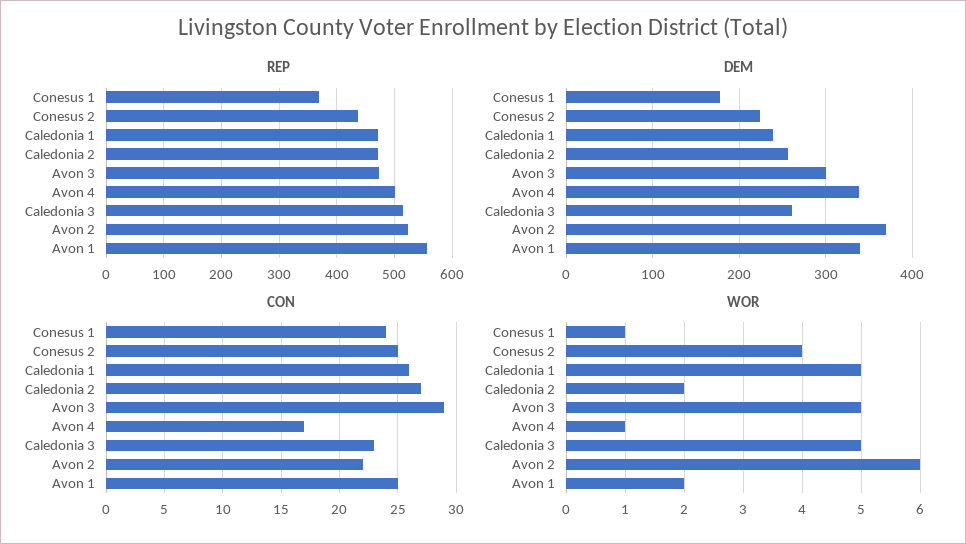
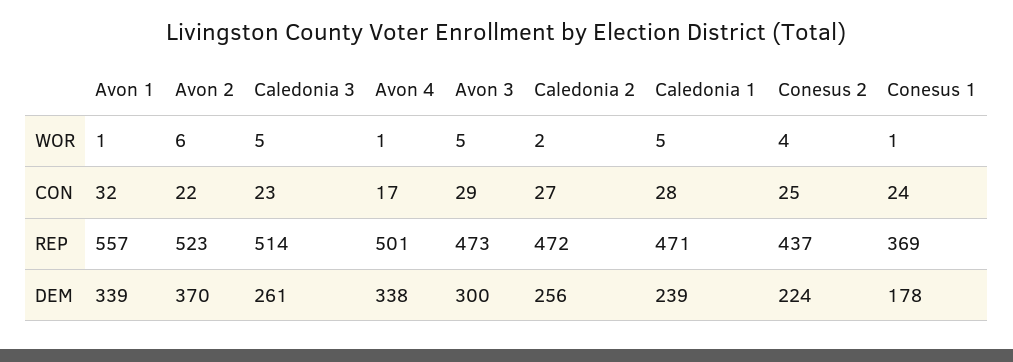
  {
    "REP": {
      "Conesus 1": 369,
      "Conesus 2": 437,
      "Caledonia 1": 471,
      "Caledonia 2": 472,
      "Avon 3": 473,
      "Avon 4": 501,
      "Caledonia 3": 514,
      "Avon 2": 523,
      "Avon 1": 557
    },
    "DEM": {
      "Conesus 1": 178,
      "Conesus 2": 224,
      "Caledonia 1": 239,
      "Caledonia 2": 256,
      "Avon 3": 300,
      "Avon 4": 338,
      "Caledonia 3": 261,
      "Avon 2": 370,
      "Avon 1": 339
    },
    "CON": {
      "Conesus 1": 24,
      "Conesus 2": 25,
-     "Caledonia 1": 26,
+     "Caledonia 1": 28,
      "Caledonia 2": 27,
      "Avon 3": 29,
      "Avon 4": 17,
      "Caledonia 3": 23,
      "Avon 2": 22,
-     "Avon 1": 25
+     "Avon 1": 32
    },
    "WOR": {
      "Conesus 1": 1,
      "Conesus 2": 4,
      "Caledonia 1": 5,
      "Caledonia 2": 2,
      "Avon 3": 5,
      "Avon 4": 1,
      "Caledonia 3": 5,
      "Avon 2": 6,
-     "Avon 1": 2
+     "Avon 1": 1
    }
  }

